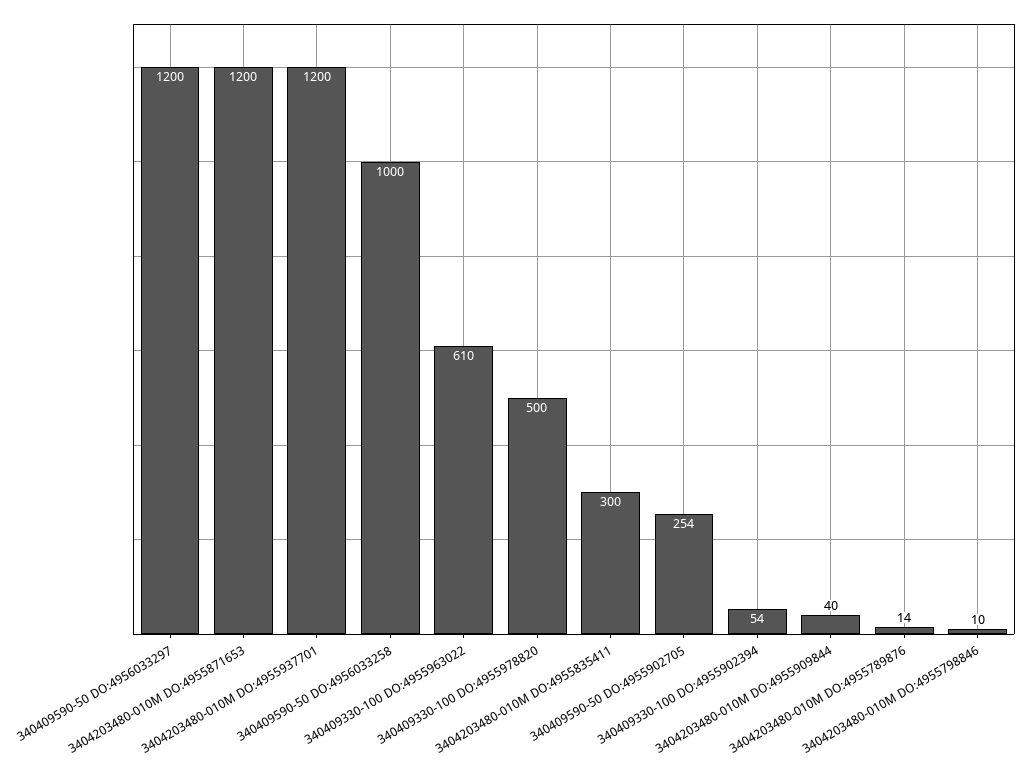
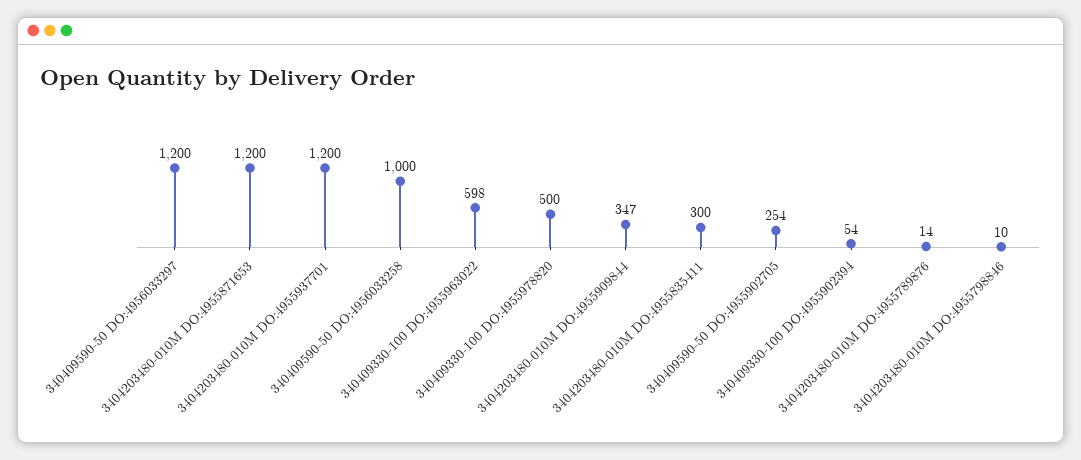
  {
    "340409590-50 DO:4956033297": 1200,
    "3404203480-010M DO:4955871653": 1200,
    "3404203480-010M DO:4955937701": 1200,
    "340409590-50 DO:4956033258": 1000,
-   "340409330-100 DO:4955963022": 610,
+   "340409330-100 DO:4955963022": 598,
    "340409330-100 DO:4955978820": 500,
    "3404203480-010M DO:4955835411": 300,
    "340409590-50 DO:4955902705": 254,
    "340409330-100 DO:4955902394": 54,
-   "3404203480-010M DO:4955909844": 40,
+   "3404203480-010M DO:4955909844": 347,
    "3404203480-010M DO:4955789876": 14,
    "3404203480-010M DO:4955798846": 10
  }

